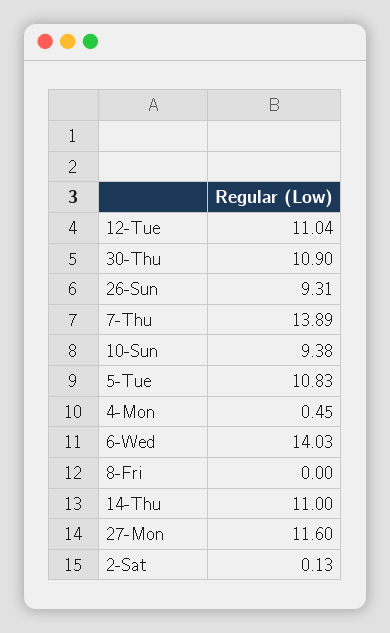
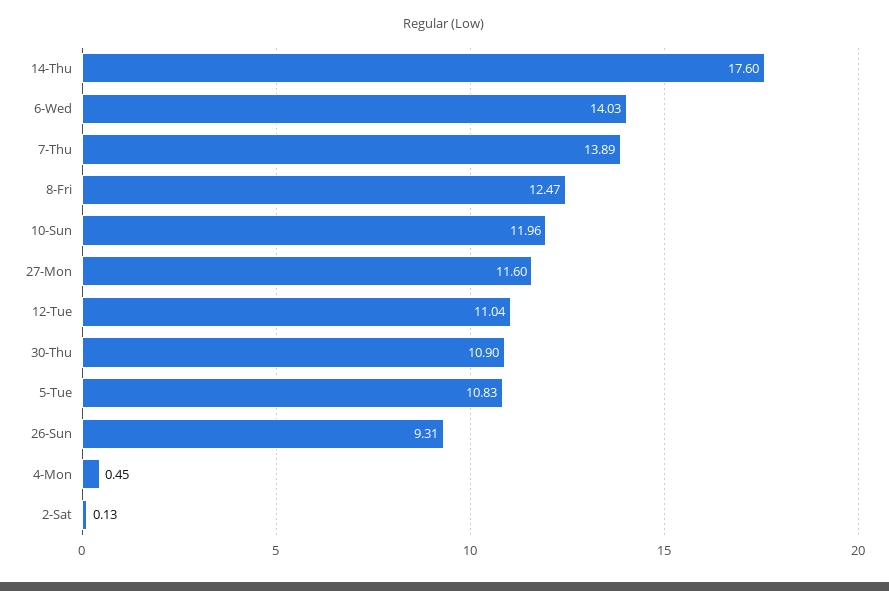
  {
    "12-Tue": 11.04,
    "30-Thu": 10.9,
    "26-Sun": 9.31,
    "7-Thu": 13.89,
-   "10-Sun": 9.38,
+   "10-Sun": 11.96,
    "5-Tue": 10.83,
    "4-Mon": 0.45,
    "6-Wed": 14.03,
-   "8-Fri": 0,
+   "8-Fri": 12.47,
-   "14-Thu": 11,
+   "14-Thu": 17.6,
    "27-Mon": 11.6,
    "2-Sat": 0.13
  }

